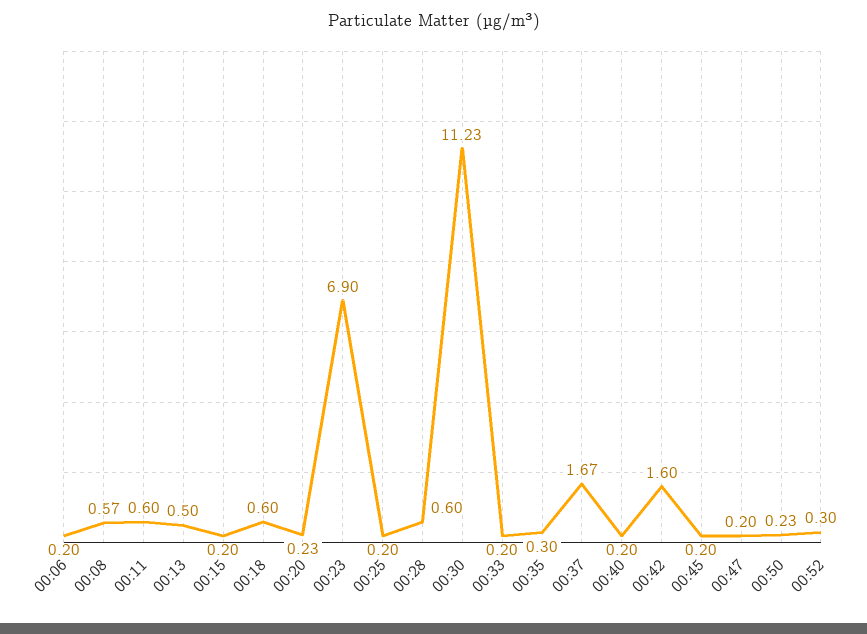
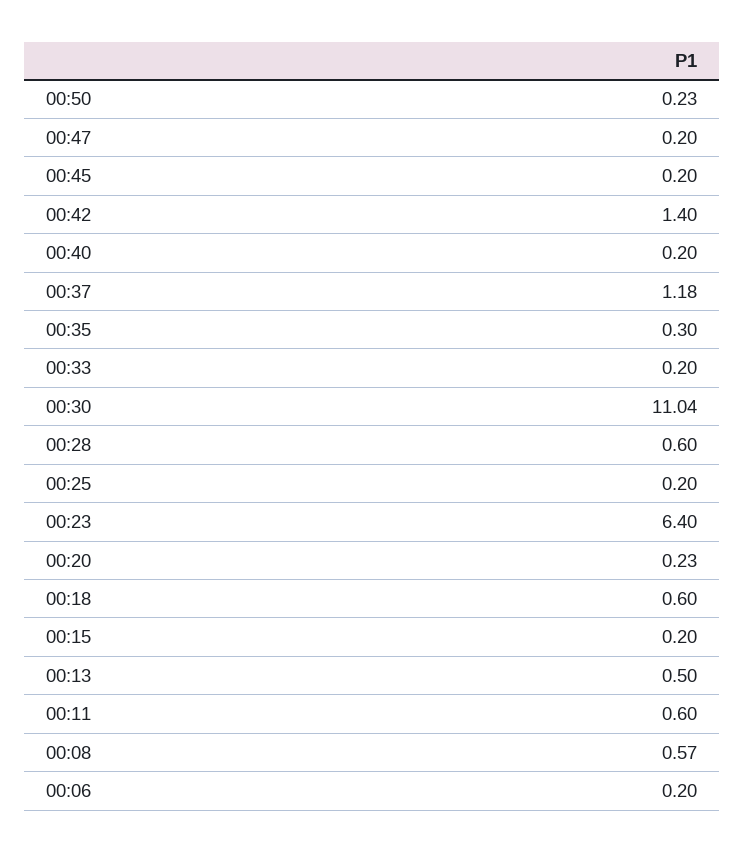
  {
    "00:06": 0.2,
    "00:08": 0.57,
    "00:11": 0.6,
    "00:13": 0.5,
    "00:15": 0.2,
    "00:18": 0.6,
    "00:20": 0.23,
-   "00:23": 6.9,
+   "00:23": 6.4,
    "00:25": 0.2,
    "00:28": 0.6,
-   "00:30": 11.23,
+   "00:30": 11.04,
    "00:33": 0.2,
    "00:35": 0.3,
-   "00:37": 1.67,
+   "00:37": 1.18,
    "00:40": 0.2,
-   "00:42": 1.6,
+   "00:42": 1.4,
    "00:45": 0.2,
    "00:47": 0.2,
-   "00:50": 0.23,
+   "00:50": 0.23
-   "00:52": 0.3
  }

